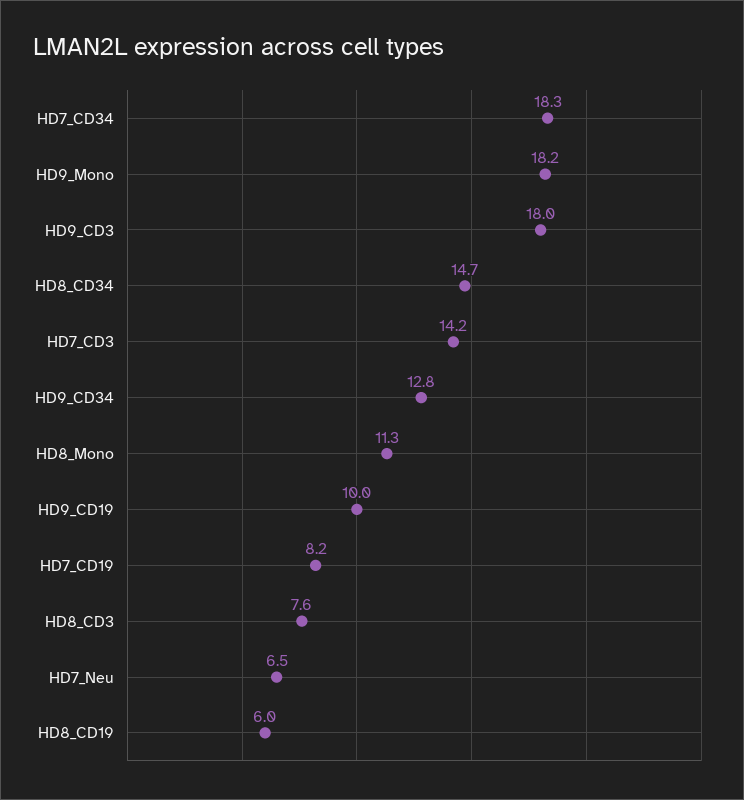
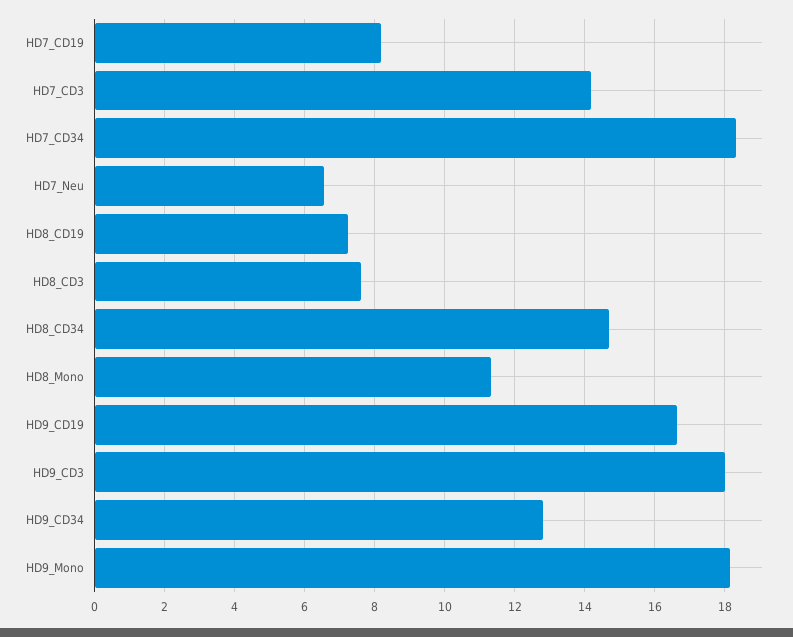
  {
    "HD7_CD34": 18.3,
    "HD9_Mono": 18.2,
    "HD9_CD3": 18,
    "HD8_CD34": 14.7,
    "HD7_CD3": 14.2,
    "HD9_CD34": 12.8,
    "HD8_Mono": 11.3,
-   "HD9_CD19": 10,
+   "HD9_CD19": 16.6,
    "HD7_CD19": 8.2,
    "HD8_CD3": 7.6,
    "HD7_Neu": 6.5,
-   "HD8_CD19": 6
+   "HD8_CD19": 7.2
  }

